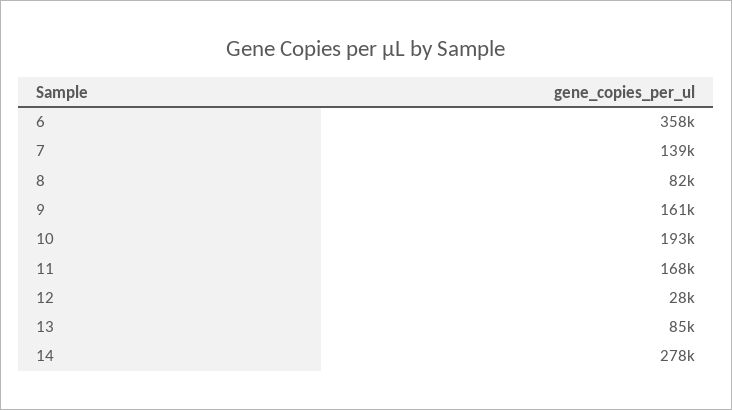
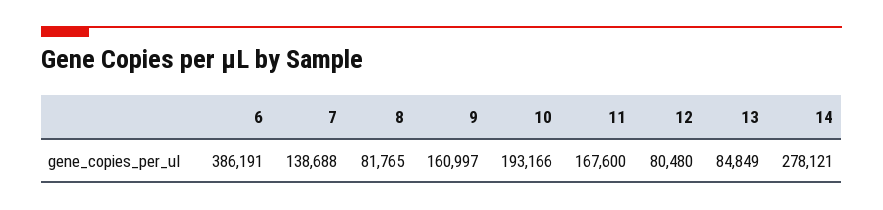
  {
-   "6": 358000,
+   "6": 386191,
    "7": 138688,
    "8": 81765,
    "9": 160997,
    "10": 193166,
    "11": 167600,
-   "12": 28000,
+   "12": 80480,
    "13": 84849,
    "14": 278121
  }

